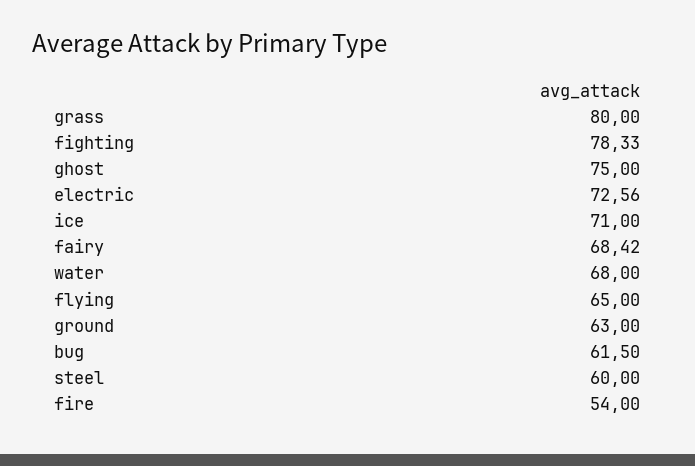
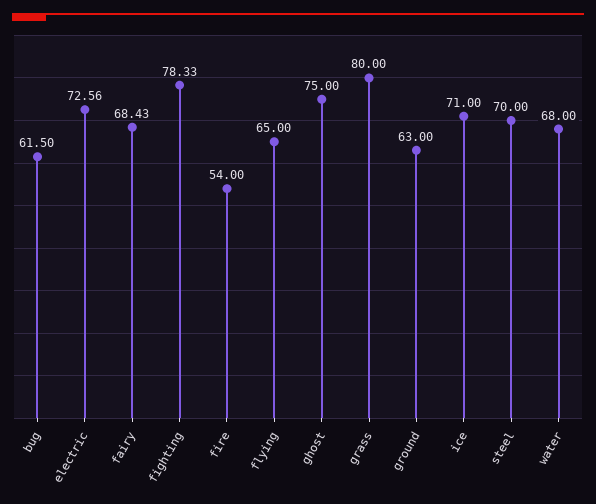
  {
    "grass": 80,
    "fighting": 78.33,
    "ghost": 75,
    "electric": 72.56,
    "ice": 71,
-   "fairy": 68.42,
+   "fairy": 68.43,
    "water": 68,
    "flying": 65,
    "ground": 63,
    "bug": 61.5,
-   "steel": 60,
+   "steel": 70,
    "fire": 54
  }

